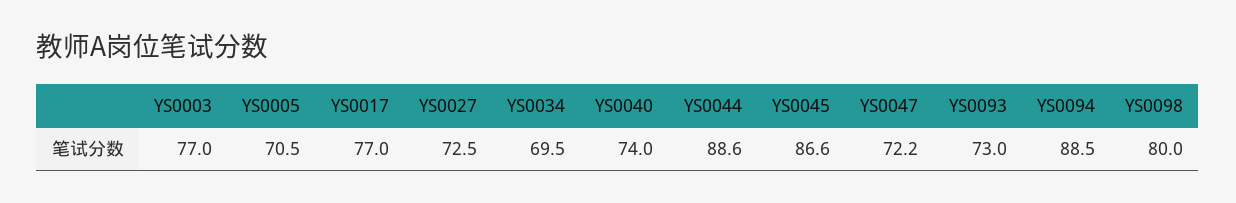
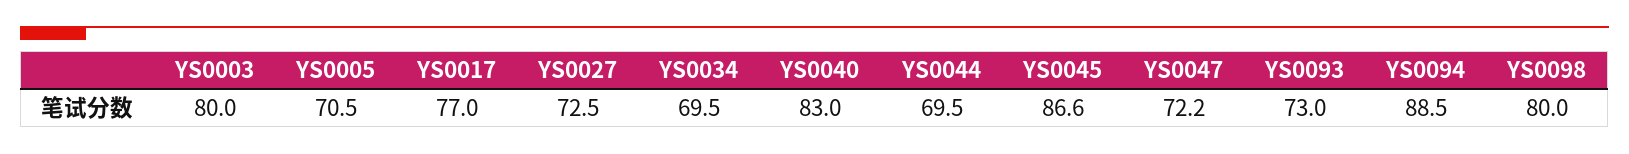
  {
-   "YS0003": 77,
+   "YS0003": 80,
    "YS0005": 70.5,
    "YS0017": 77,
    "YS0027": 72.5,
    "YS0034": 69.5,
-   "YS0040": 74,
+   "YS0040": 83,
-   "YS0044": 88.6,
+   "YS0044": 69.5,
    "YS0045": 86.6,
    "YS0047": 72.2,
    "YS0093": 73,
    "YS0094": 88.5,
    "YS0098": 80
  }

